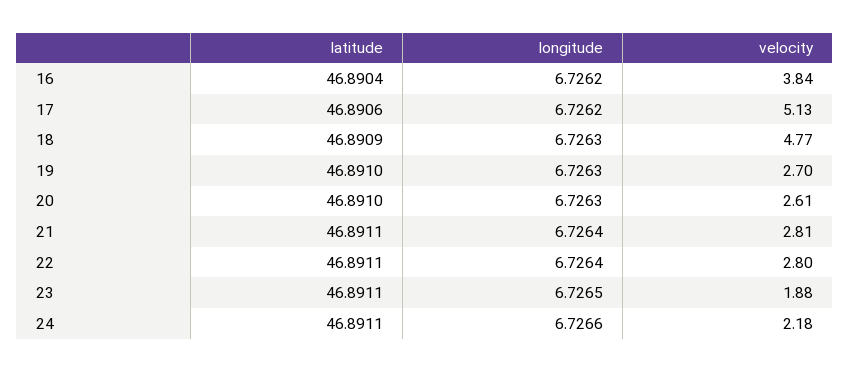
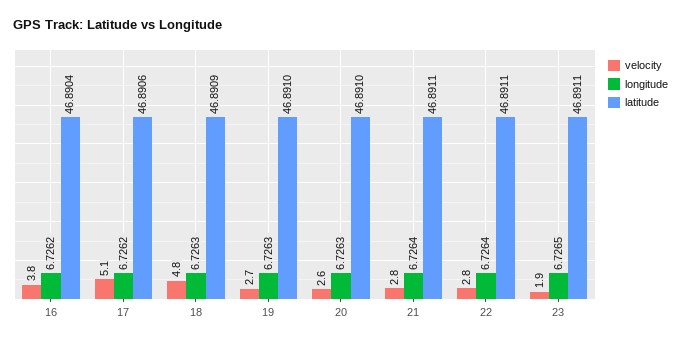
  {
    "latitude": {
      "16": 46.8904,
      "17": 46.8906,
      "18": 46.8909,
      "19": 46.891,
      "20": 46.891,
      "21": 46.8911,
      "22": 46.8911,
-     "23": 46.8911,
+     "23": 46.8911
-     "24": 46.8911
    },
    "longitude": {
      "16": 6.7262,
      "17": 6.7262,
      "18": 6.7263,
      "19": 6.7263,
      "20": 6.7263,
      "21": 6.7264,
      "22": 6.7264,
-     "23": 6.7265,
+     "23": 6.7265
-     "24": 6.7266
    },
    "velocity": {
      "16": 3.84,
      "17": 5.13,
      "18": 4.77,
      "19": 2.7,
      "20": 2.61,
      "21": 2.81,
      "22": 2.8,
-     "23": 1.88,
+     "23": 1.88
-     "24": 2.18
    }
  }

